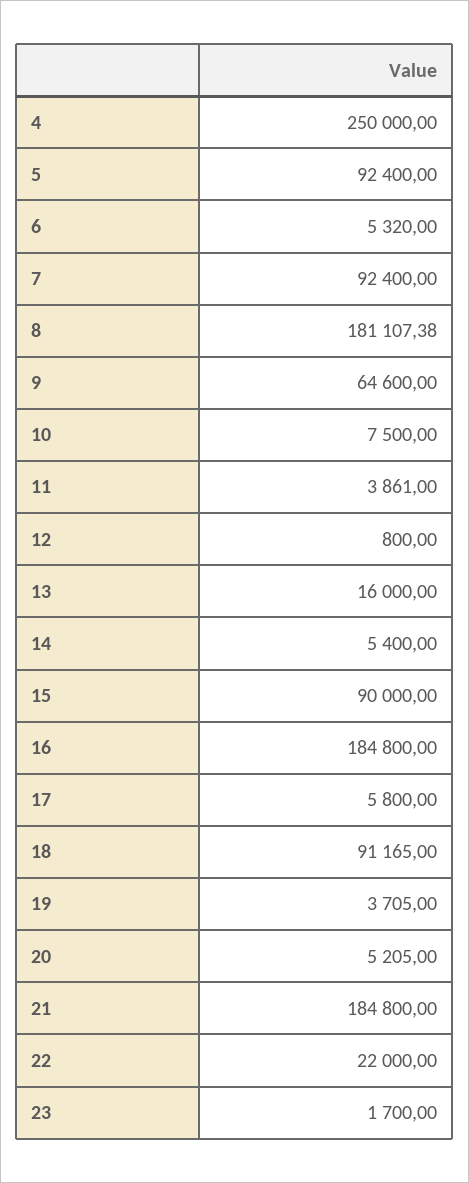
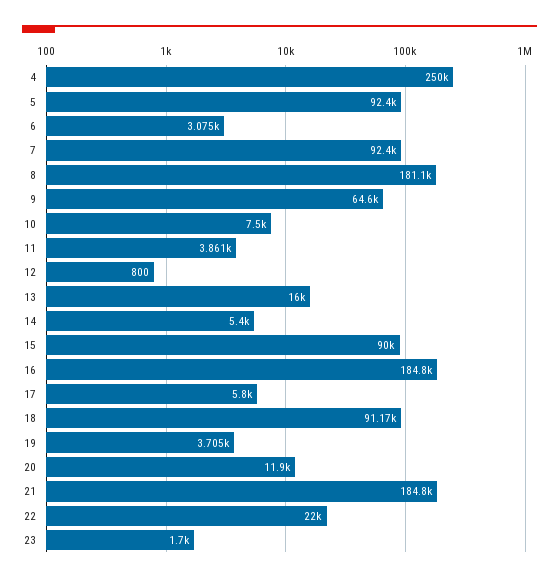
  {
    "4": 250000,
    "5": 92400,
-   "6": 5320,
+   "6": 3075,
    "7": 92400,
    "8": 181107.38,
    "9": 64600,
    "10": 7500,
    "11": 3861,
    "12": 800,
    "13": 16000,
    "14": 5400,
    "15": 90000,
    "16": 184800,
    "17": 5800,
    "18": 91165,
    "19": 3705,
-   "20": 5205,
+   "20": 11900,
    "21": 184800,
    "22": 22000,
    "23": 1700
  }

